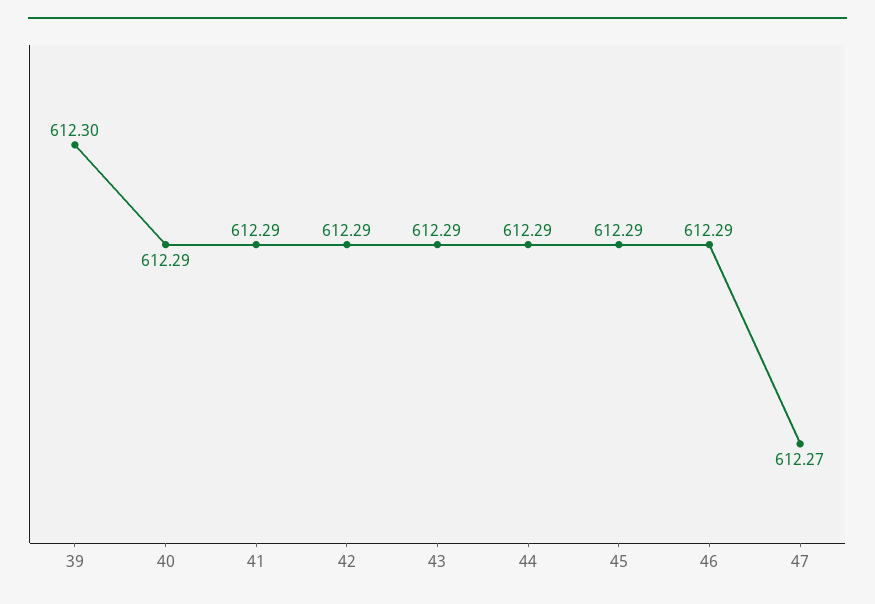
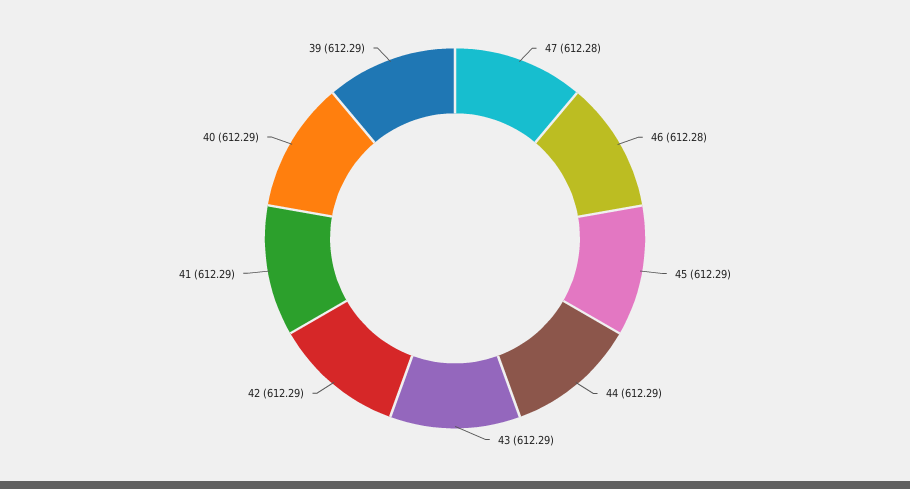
  {
-   "39": 612.3,
+   "39": 612.29,
    "40": 612.29,
    "41": 612.29,
    "42": 612.29,
    "43": 612.29,
    "44": 612.29,
    "45": 612.29,
-   "46": 612.29,
+   "46": 612.28,
-   "47": 612.27
+   "47": 612.28
  }

